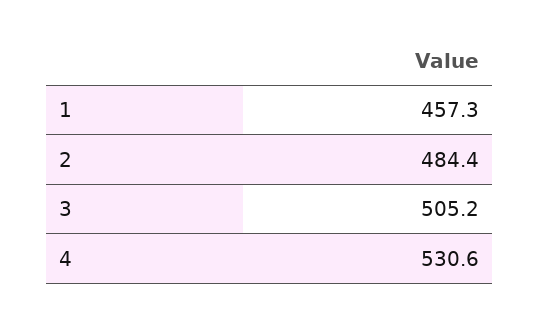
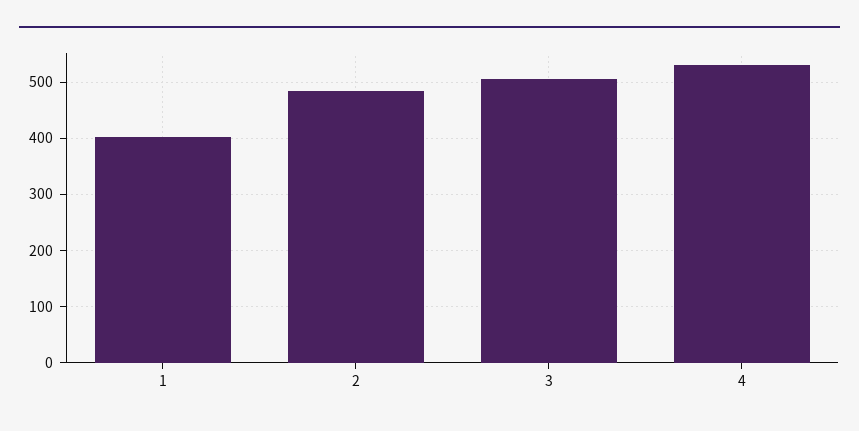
  {
-   "1": 457.3,
+   "1": 400,
    "2": 484.4,
    "3": 505.2,
    "4": 530.6
  }

